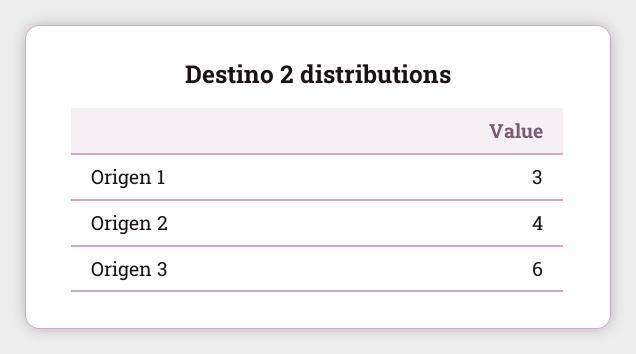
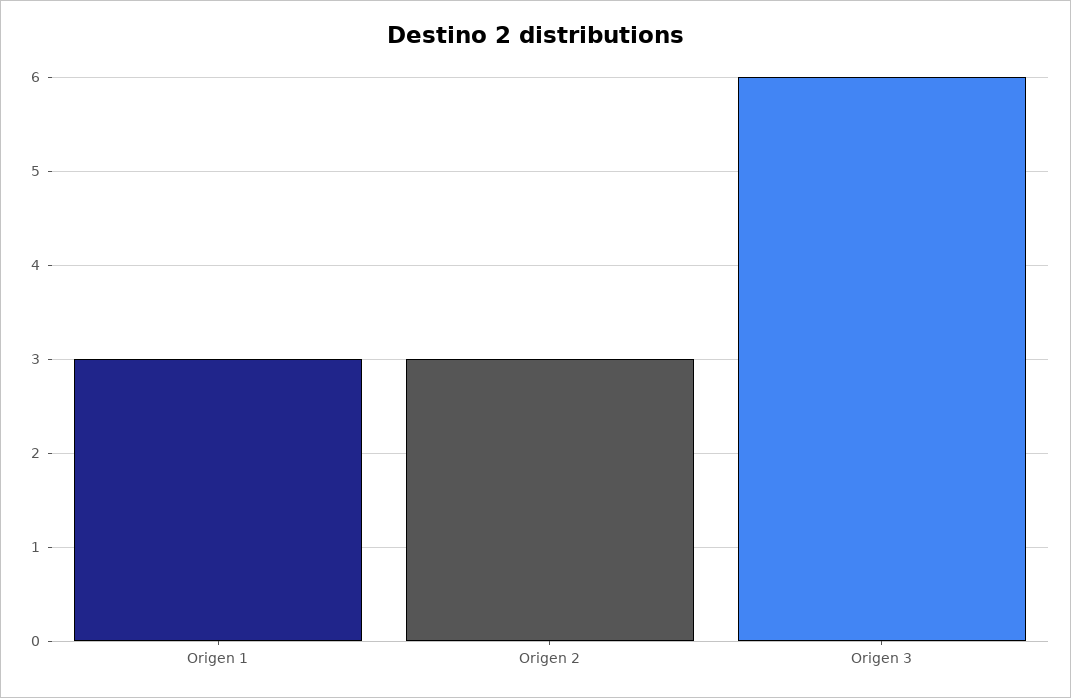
  {
    "Origen 1": 3,
-   "Origen 2": 4,
+   "Origen 2": 3,
    "Origen 3": 6
  }

